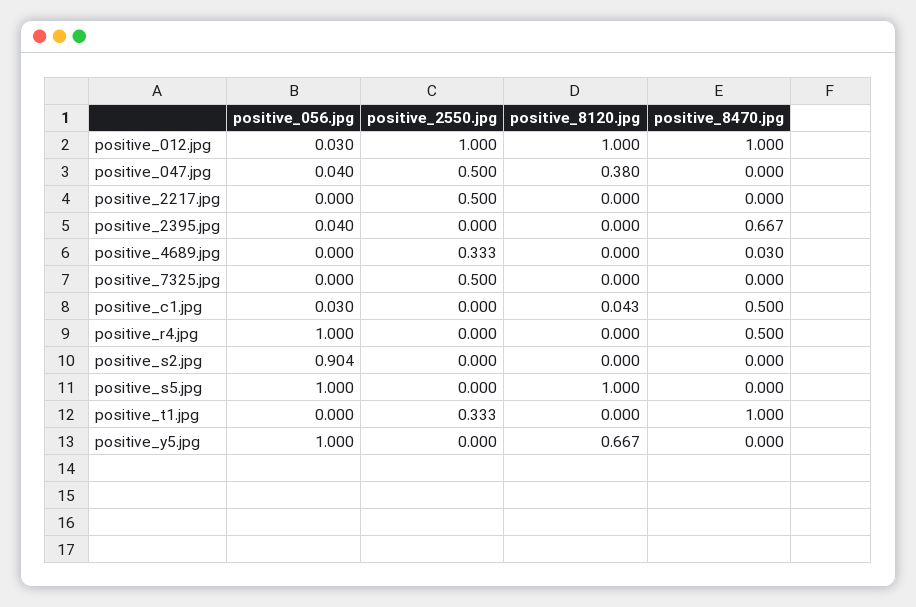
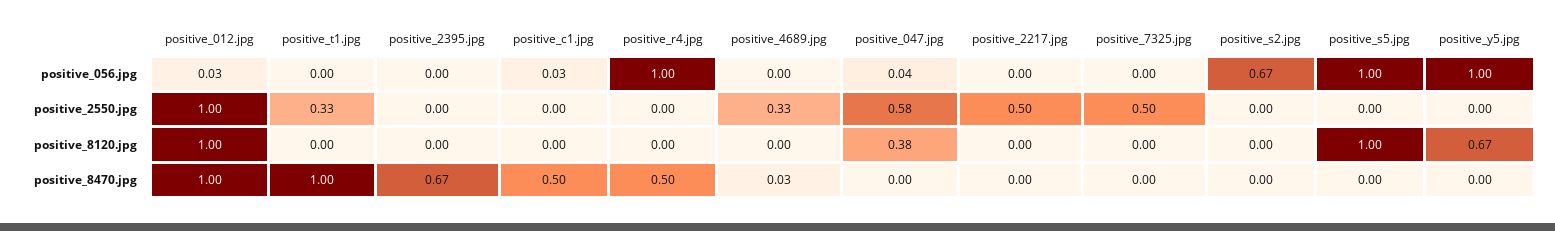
  {
    "positive_056.jpg": {
      "positive_012.jpg": 0.03,
      "positive_047.jpg": 0.04,
      "positive_2217.jpg": 0,
-     "positive_2395.jpg": 0.04,
+     "positive_2395.jpg": 0,
      "positive_4689.jpg": 0,
      "positive_7325.jpg": 0,
      "positive_c1.jpg": 0.03,
      "positive_r4.jpg": 1,
-     "positive_s2.jpg": 0.904,
+     "positive_s2.jpg": 0.67,
      "positive_s5.jpg": 1,
      "positive_t1.jpg": 0,
      "positive_y5.jpg": 1
    },
    "positive_2550.jpg": {
      "positive_012.jpg": 1,
-     "positive_047.jpg": 0.5,
+     "positive_047.jpg": 0.58,
      "positive_2217.jpg": 0.5,
      "positive_2395.jpg": 0,
      "positive_4689.jpg": 0.333,
      "positive_7325.jpg": 0.5,
      "positive_c1.jpg": 0,
      "positive_r4.jpg": 0,
      "positive_s2.jpg": 0,
      "positive_s5.jpg": 0,
      "positive_t1.jpg": 0.333,
      "positive_y5.jpg": 0
    },
    "positive_8120.jpg": {
      "positive_012.jpg": 1,
      "positive_047.jpg": 0.38,
      "positive_2217.jpg": 0,
      "positive_2395.jpg": 0,
      "positive_4689.jpg": 0,
      "positive_7325.jpg": 0,
-     "positive_c1.jpg": 0.043,
+     "positive_c1.jpg": 0,
      "positive_r4.jpg": 0,
      "positive_s2.jpg": 0,
      "positive_s5.jpg": 1,
      "positive_t1.jpg": 0,
      "positive_y5.jpg": 0.667
    },
    "positive_8470.jpg": {
      "positive_012.jpg": 1,
      "positive_047.jpg": 0,
      "positive_2217.jpg": 0,
      "positive_2395.jpg": 0.667,
      "positive_4689.jpg": 0.03,
      "positive_7325.jpg": 0,
      "positive_c1.jpg": 0.5,
      "positive_r4.jpg": 0.5,
      "positive_s2.jpg": 0,
      "positive_s5.jpg": 0,
      "positive_t1.jpg": 1,
      "positive_y5.jpg": 0
    }
  }

